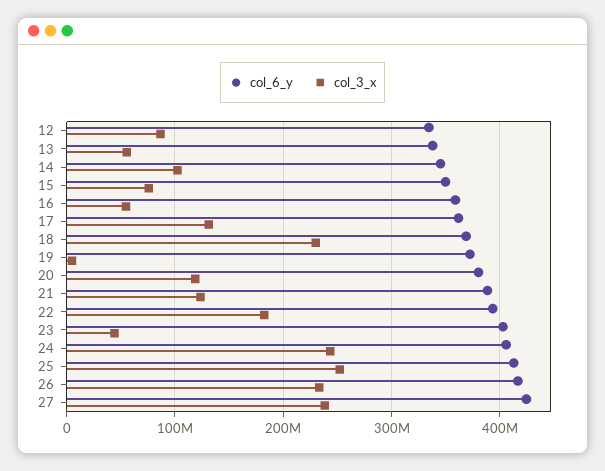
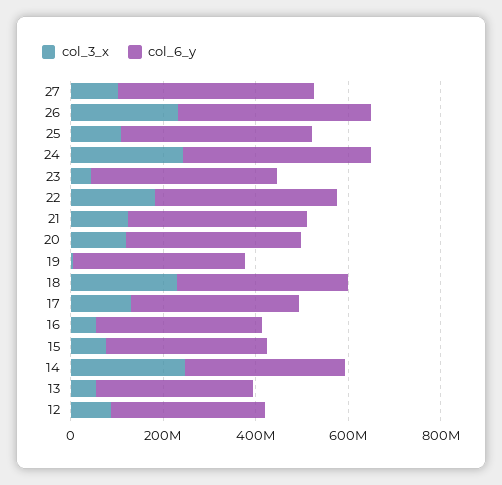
  {
    "col_6_y": {
      "12": 330000000,
      "13": 340000000,
      "14": 350000000,
      "15": 350000000,
      "16": 360000000,
      "17": 360000000,
      "18": 370000000,
      "19": 370000000,
      "20": 380000000,
      "21": 390000000,
      "22": 390000000,
      "23": 400000000,
      "24": 410000000,
      "25": 410000000,
      "26": 420000000,
      "27": 420000000
    },
    "col_3_x": {
      "12": 90000000,
      "13": 60000000,
-     "14": 100000000,
+     "14": 250000000,
      "15": 80000000,
      "16": 50000000,
      "17": 130000000,
      "18": 230000000,
      "19": 0,
      "20": 120000000,
      "21": 120000000,
      "22": 180000000,
      "23": 40000000,
      "24": 240000000,
-     "25": 250000000,
+     "25": 100000000,
      "26": 230000000,
-     "27": 240000000
+     "27": 100000000
    }
  }

